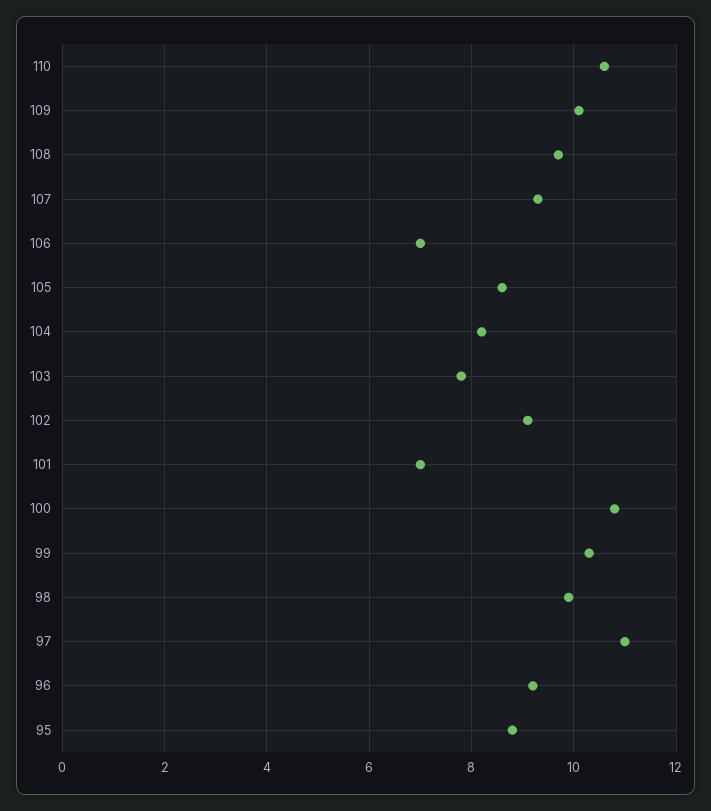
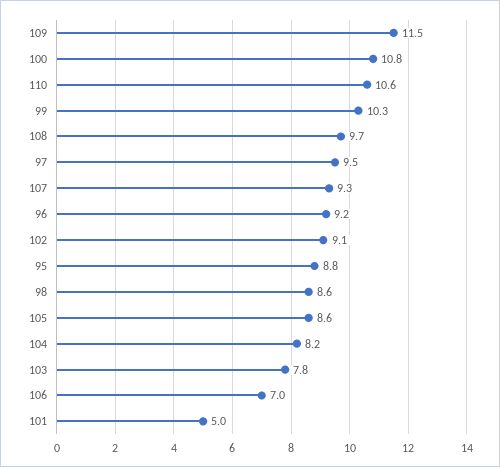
  {
    "110": 10.6,
-   "109": 10,
+   "109": 11.5,
    "108": 9.7,
    "107": 9.3,
    "106": 7,
    "105": 8.6,
    "104": 8.2,
    "103": 7.8,
    "102": 9.1,
-   "101": 7,
+   "101": 5,
    "100": 10.8,
    "99": 10.3,
-   "98": 10,
+   "98": 8.6,
-   "97": 11,
+   "97": 9.5,
    "96": 9.2,
    "95": 8.8
  }

